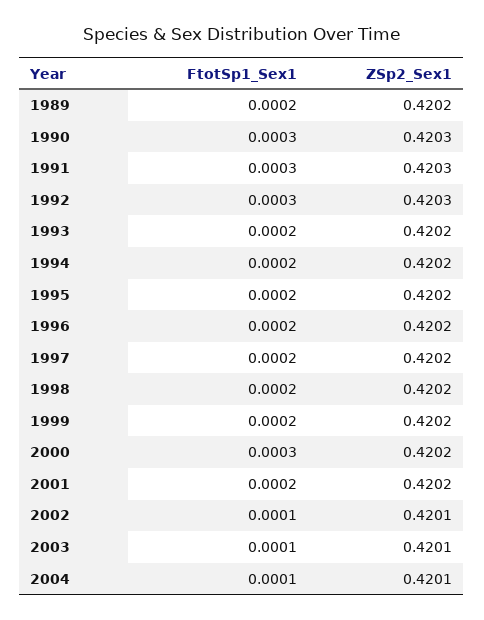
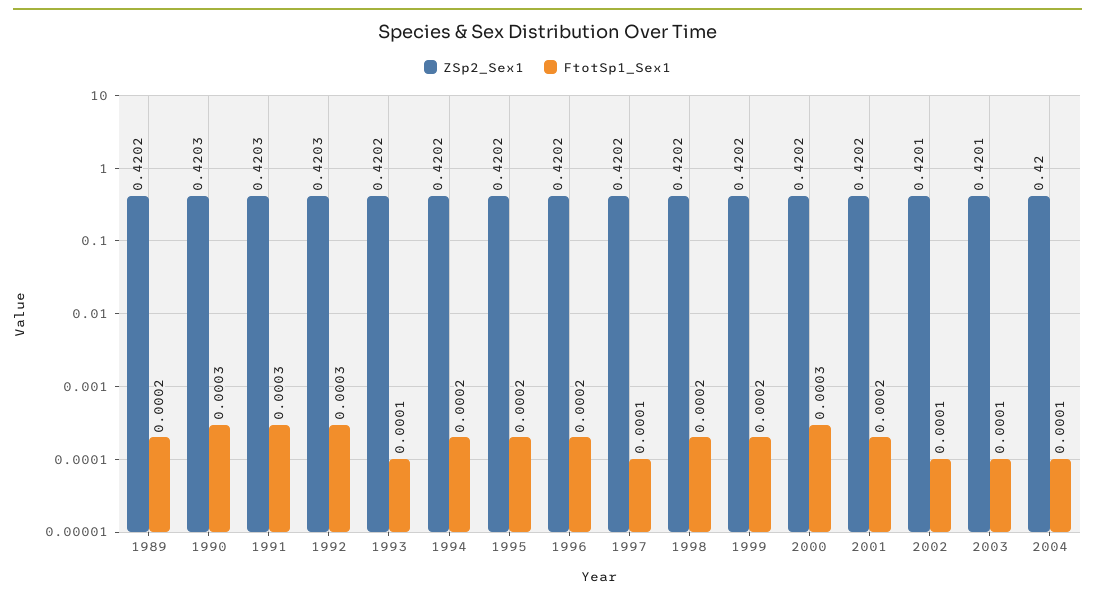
  {
    "FtotSp1_Sex1": {
      "1989": 0.0002,
      "1990": 0.0003,
      "1991": 0.0003,
      "1992": 0.0003,
-     "1993": 0.0002,
+     "1993": 0.0001,
      "1994": 0.0002,
      "1995": 0.0002,
      "1996": 0.0002,
-     "1997": 0.0002,
+     "1997": 0.0001,
      "1998": 0.0002,
      "1999": 0.0002,
      "2000": 0.0003,
      "2001": 0.0002,
      "2002": 0.0001,
      "2003": 0.0001,
      "2004": 0.0001
    },
    "ZSp2_Sex1": {
      "1989": 0.4202,
      "1990": 0.4203,
      "1991": 0.4203,
      "1992": 0.4203,
      "1993": 0.4202,
      "1994": 0.4202,
      "1995": 0.4202,
      "1996": 0.4202,
      "1997": 0.4202,
      "1998": 0.4202,
      "1999": 0.4202,
      "2000": 0.4202,
      "2001": 0.4202,
      "2002": 0.4201,
      "2003": 0.4201,
-     "2004": 0.4201
+     "2004": 0.42
    }
  }

